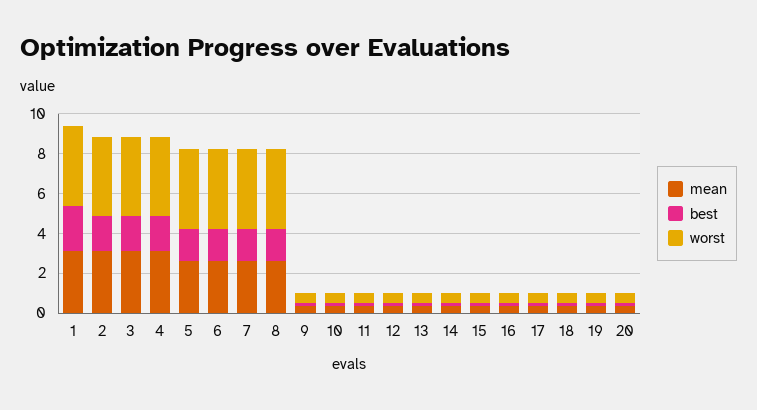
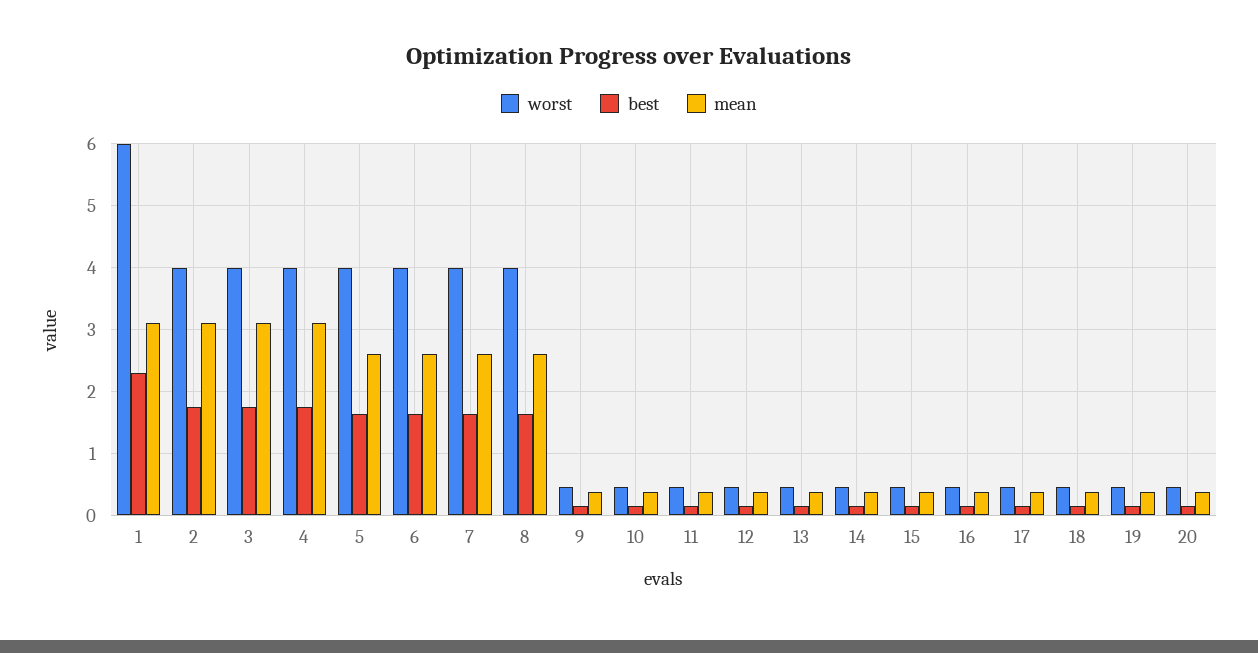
  {
    "mean": {
      "1": 3.1,
      "2": 3.1,
      "3": 3.1,
      "4": 3.1,
      "5": 2.6,
      "6": 2.6,
      "7": 2.6,
      "8": 2.6,
      "9": 0.4,
      "10": 0.4,
      "11": 0.4,
      "12": 0.4,
      "13": 0.4,
      "14": 0.4,
      "15": 0.4,
      "16": 0.4,
      "17": 0.4,
      "18": 0.4,
      "19": 0.4,
      "20": 0.4
    },
    "best": {
      "1": 2.3,
      "2": 1.8,
      "3": 1.8,
      "4": 1.8,
      "5": 1.6,
      "6": 1.6,
      "7": 1.6,
      "8": 1.6,
      "9": 0.1,
      "10": 0.1,
      "11": 0.1,
      "12": 0.1,
      "13": 0.1,
      "14": 0.1,
      "15": 0.1,
      "16": 0.1,
      "17": 0.1,
      "18": 0.1,
      "19": 0.1,
      "20": 0.1
    },
    "worst": {
-     "1": 4,
+     "1": 6,
      "2": 4,
      "3": 4,
      "4": 4,
      "5": 4,
      "6": 4,
      "7": 4,
      "8": 4,
      "9": 0.5,
      "10": 0.5,
      "11": 0.5,
      "12": 0.5,
      "13": 0.5,
      "14": 0.5,
      "15": 0.5,
      "16": 0.5,
      "17": 0.5,
      "18": 0.5,
      "19": 0.5,
      "20": 0.5
    }
  }

